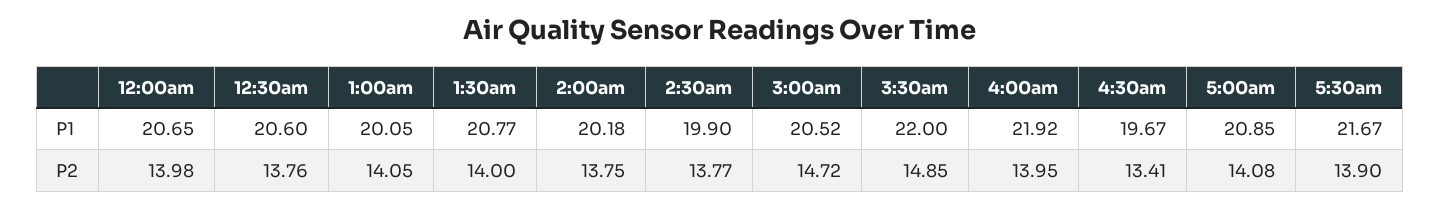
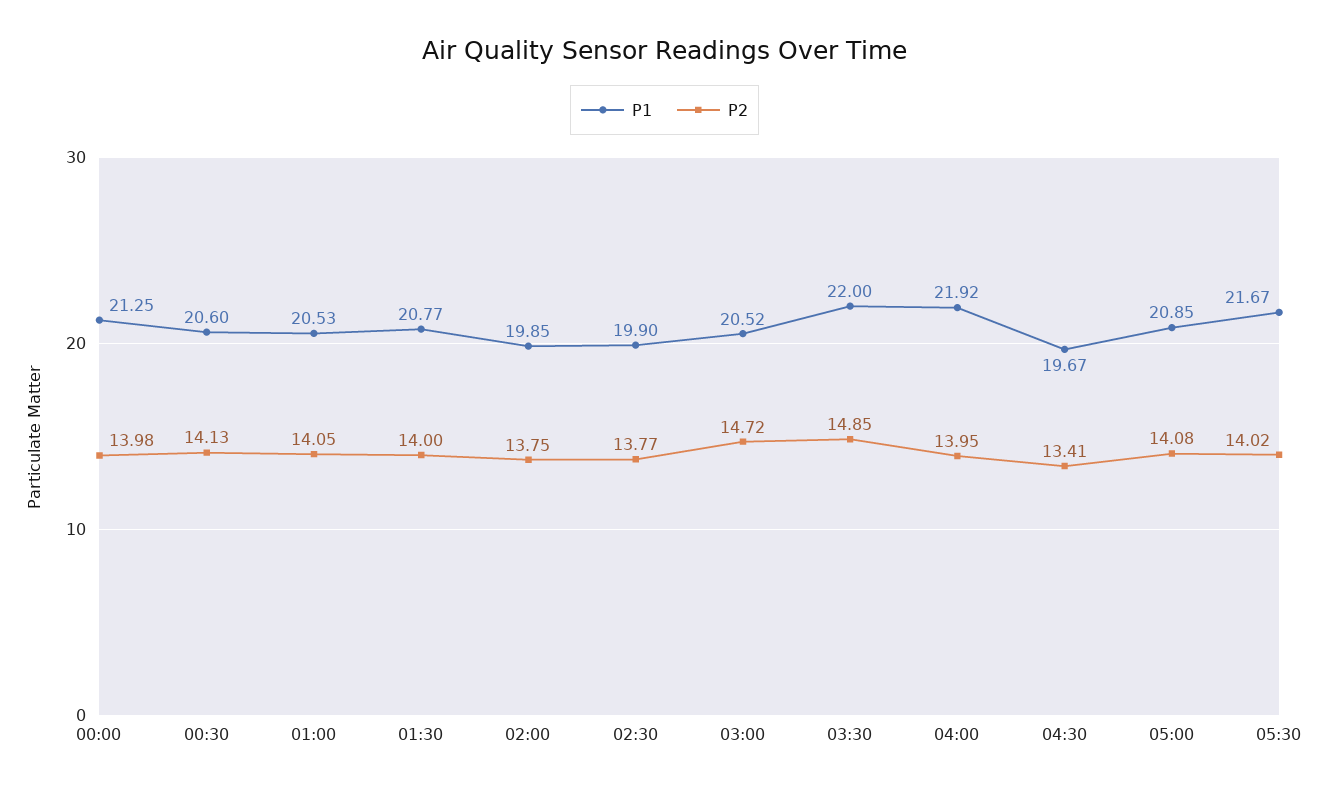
  {
    "P1": {
-     "12:00am": 20.65,
+     "12:00am": 21.25,
      "12:30am": 20.6,
-     "1:00am": 20.05,
+     "1:00am": 20.53,
      "1:30am": 20.77,
-     "2:00am": 20.18,
+     "2:00am": 19.85,
      "2:30am": 19.9,
      "3:00am": 20.52,
      "3:30am": 22,
      "4:00am": 21.92,
      "4:30am": 19.67,
      "5:00am": 20.85,
      "5:30am": 21.67
    },
    "P2": {
      "12:00am": 13.98,
-     "12:30am": 13.76,
+     "12:30am": 14.13,
      "1:00am": 14.05,
      "1:30am": 14,
      "2:00am": 13.75,
      "2:30am": 13.77,
      "3:00am": 14.72,
      "3:30am": 14.85,
      "4:00am": 13.95,
      "4:30am": 13.41,
      "5:00am": 14.08,
-     "5:30am": 13.9
+     "5:30am": 14.02
    }
  }

